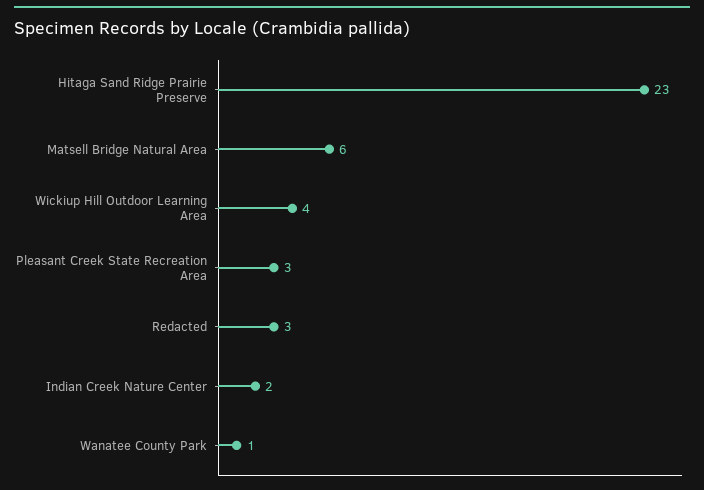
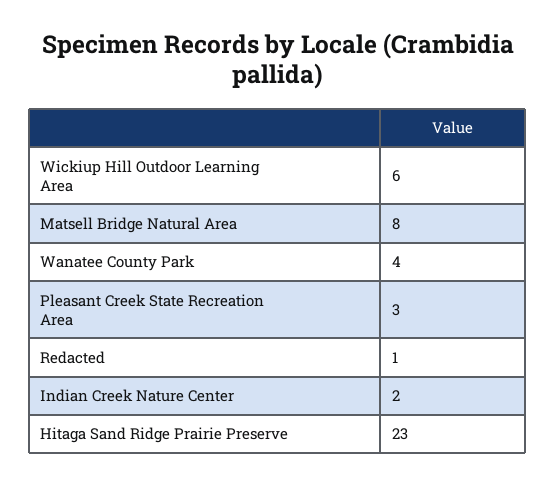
  {
    "Hitaga Sand Ridge Prairie Preserve": 23,
-   "Matsell Bridge Natural Area": 6,
+   "Matsell Bridge Natural Area": 8,
-   "Wickiup Hill Outdoor Learning Area": 4,
+   "Wickiup Hill Outdoor Learning Area": 6,
    "Pleasant Creek State Recreation Area": 3,
-   "Redacted": 3,
+   "Redacted": 1,
    "Indian Creek Nature Center": 2,
-   "Wanatee County Park": 1
+   "Wanatee County Park": 4
  }

